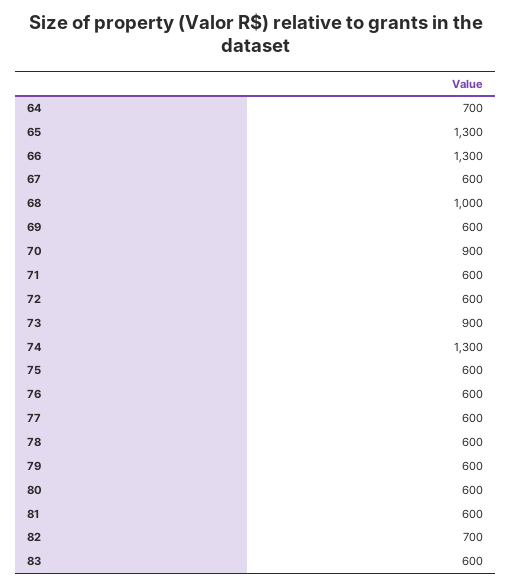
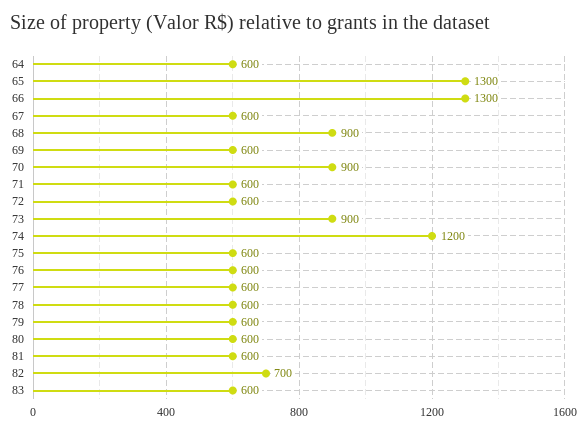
  {
-   "64": 700,
+   "64": 600,
    "65": 1300,
    "66": 1300,
    "67": 600,
-   "68": 1000,
+   "68": 900,
    "69": 600,
    "70": 900,
    "71": 600,
    "72": 600,
    "73": 900,
-   "74": 1300,
+   "74": 1200,
    "75": 600,
    "76": 600,
    "77": 600,
    "78": 600,
    "79": 600,
    "80": 600,
    "81": 600,
    "82": 700,
    "83": 600
  }

